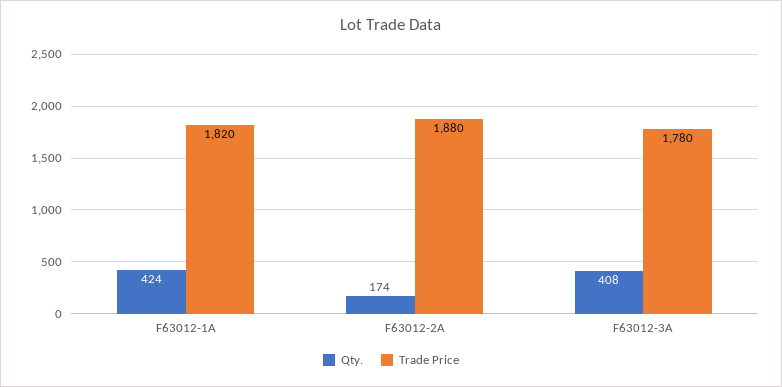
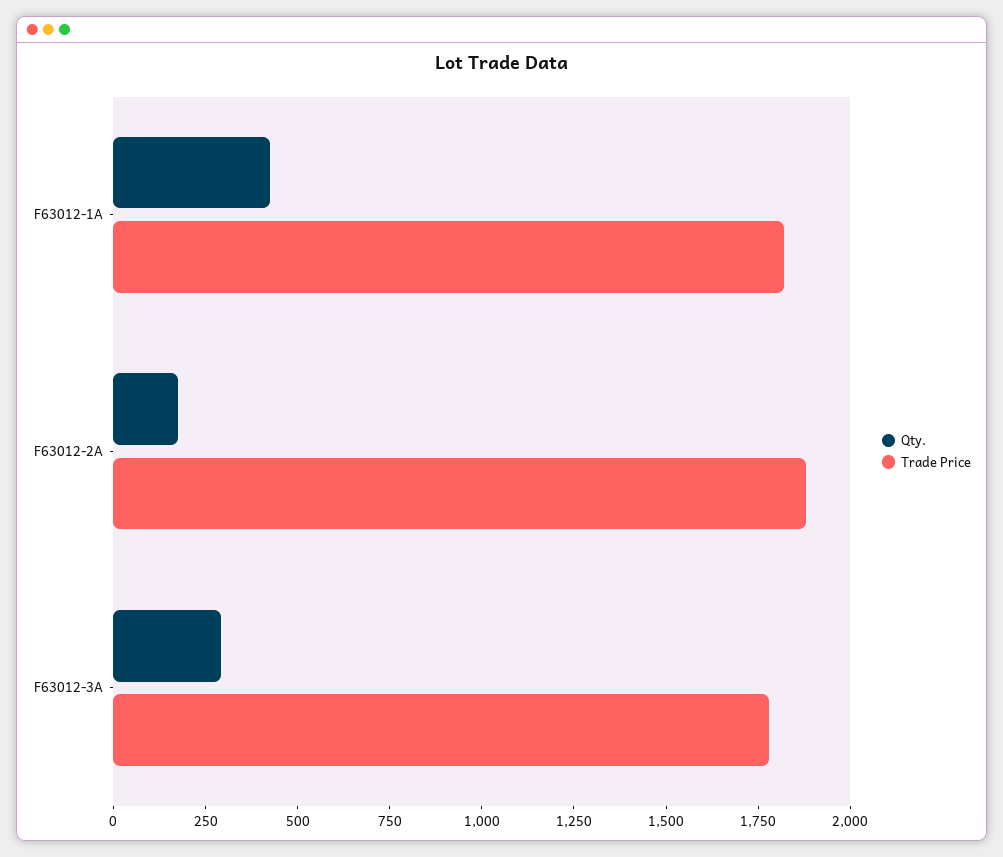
  {
    "Qty.": {
      "F63012-1A": 424,
      "F63012-2A": 174,
-     "F63012-3A": 408
+     "F63012-3A": 300
    },
    "Trade Price": {
      "F63012-1A": 1820,
      "F63012-2A": 1880,
      "F63012-3A": 1780
    }
  }

